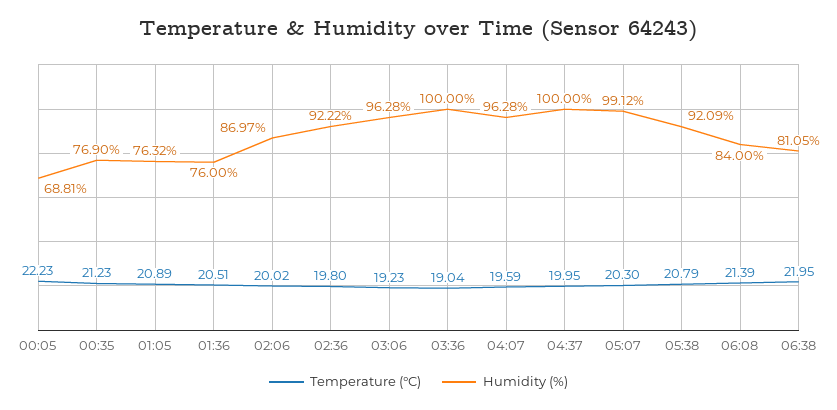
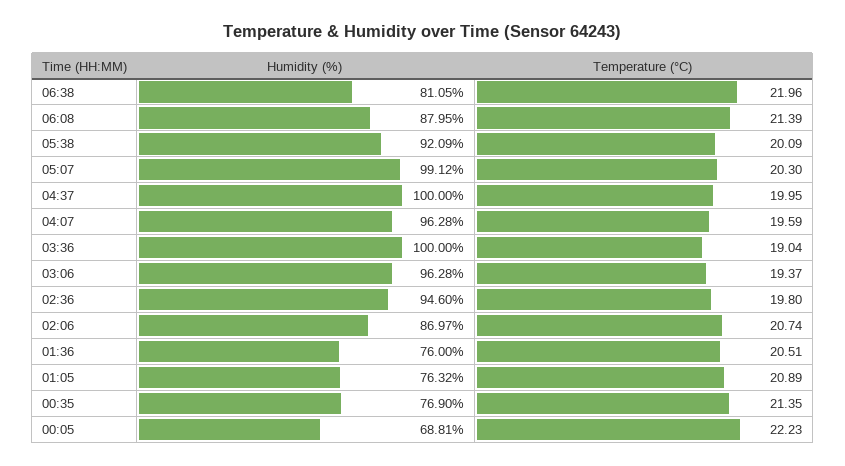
  {
    "Temperature (°C)": {
      "00:05": 22.23,
-     "00:35": 21.23,
+     "00:35": 21.35,
      "01:05": 20.89,
      "01:36": 20.51,
-     "02:06": 20.02,
+     "02:06": 20.74,
      "02:36": 19.8,
-     "03:06": 19.23,
+     "03:06": 19.37,
      "03:36": 19.04,
      "04:07": 19.59,
      "04:37": 19.95,
      "05:07": 20.3,
-     "05:38": 20.79,
+     "05:38": 20.09,
      "06:08": 21.39,
-     "06:38": 21.95
+     "06:38": 21.96
    },
    "Humidity (%)": {
      "00:05": 68.81,
      "00:35": 76.9,
      "01:05": 76.32,
      "01:36": 76,
      "02:06": 86.97,
-     "02:36": 92.22,
+     "02:36": 94.6,
      "03:06": 96.28,
      "03:36": 100,
      "04:07": 96.28,
      "04:37": 100,
      "05:07": 99.12,
      "05:38": 92.09,
-     "06:08": 84,
+     "06:08": 87.95,
      "06:38": 81.05
    }
  }

